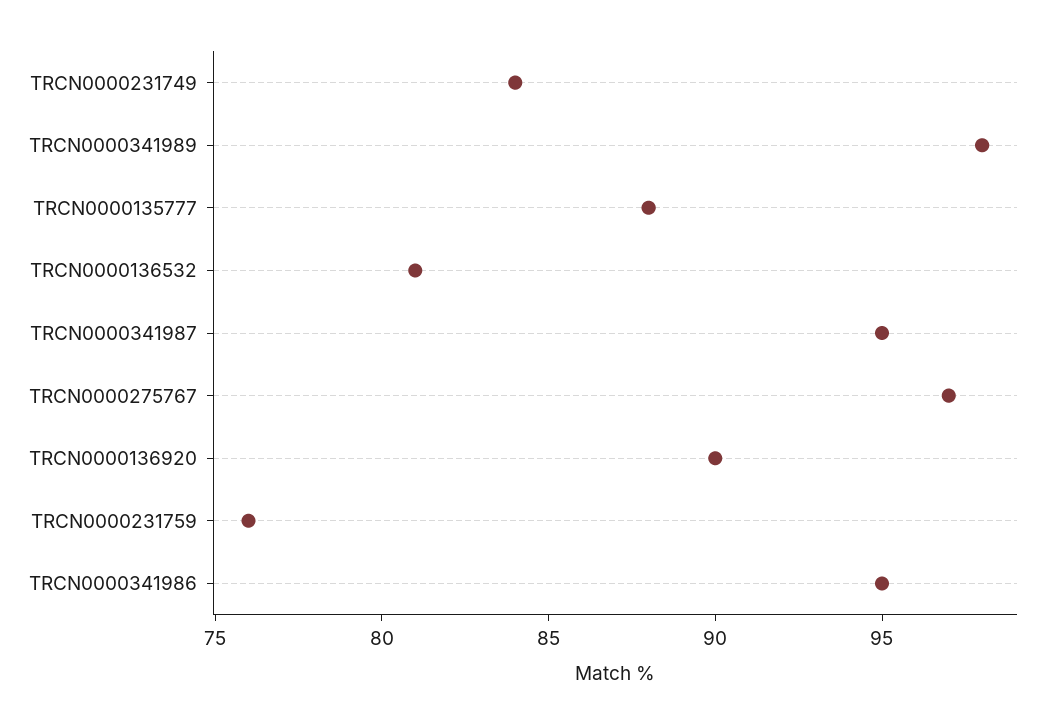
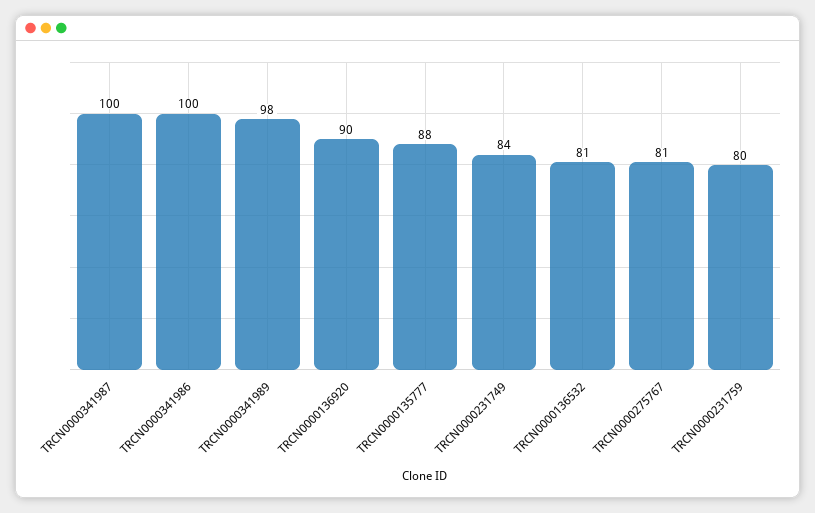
  {
    "TRCN0000231749": 84,
    "TRCN0000341989": 98,
    "TRCN0000135777": 88,
    "TRCN0000136532": 81,
-   "TRCN0000341987": 95,
+   "TRCN0000341987": 100,
-   "TRCN0000275767": 97,
+   "TRCN0000275767": 81,
    "TRCN0000136920": 90,
-   "TRCN0000231759": 76,
+   "TRCN0000231759": 80,
-   "TRCN0000341986": 95
+   "TRCN0000341986": 100
  }

